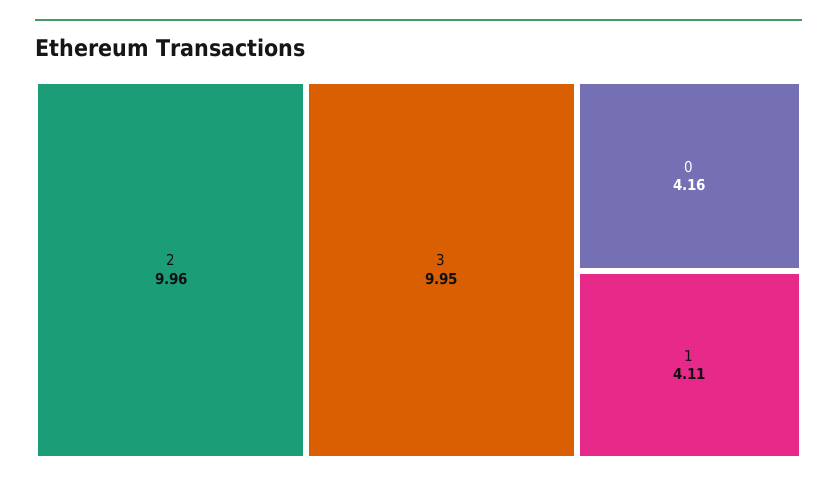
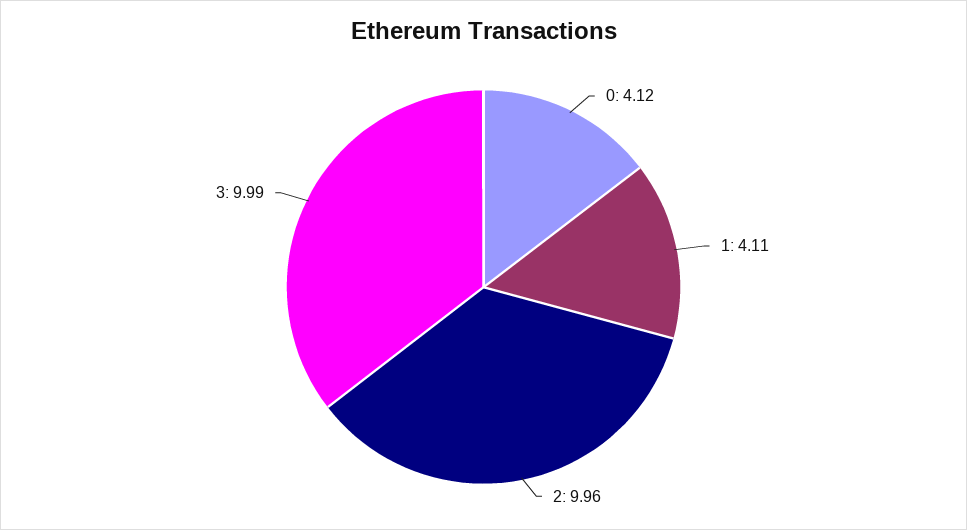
  {
    "2": 9.96,
-   "3": 9.95,
+   "3": 9.99,
-   "0": 4.16,
+   "0": 4.12,
    "1": 4.11
  }

